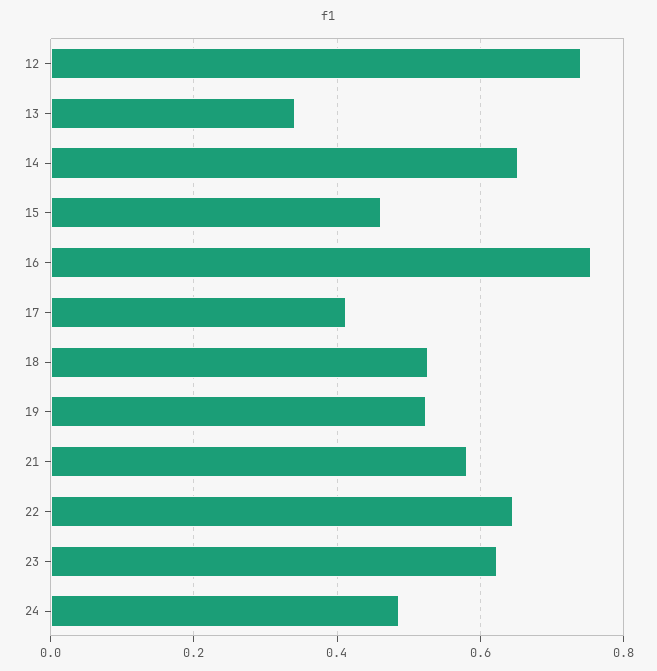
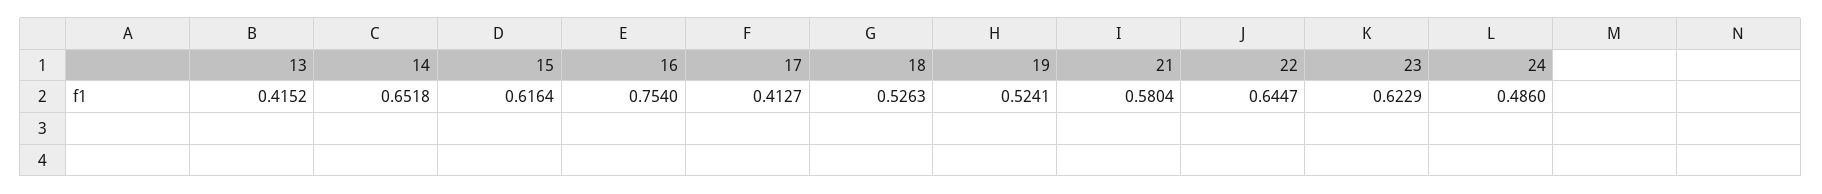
  {
-   "12": 0.74,
-   "13": 0.34,
+   "13": 0.4152,
    "14": 0.6518,
-   "15": 0.46,
+   "15": 0.6164,
    "16": 0.754,
    "17": 0.4127,
    "18": 0.5263,
    "19": 0.5241,
    "21": 0.5804,
    "22": 0.6447,
    "23": 0.6229,
    "24": 0.486
  }

